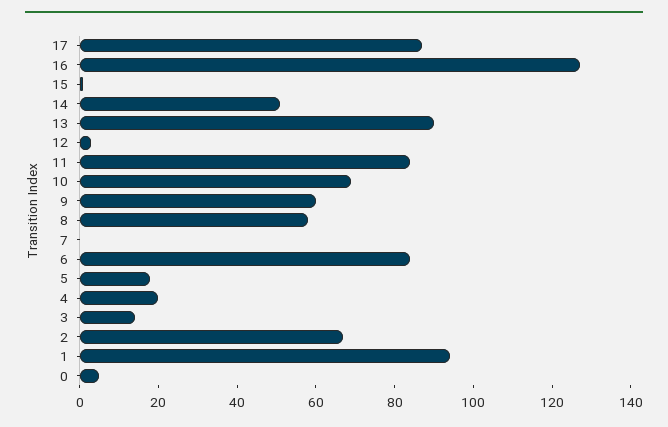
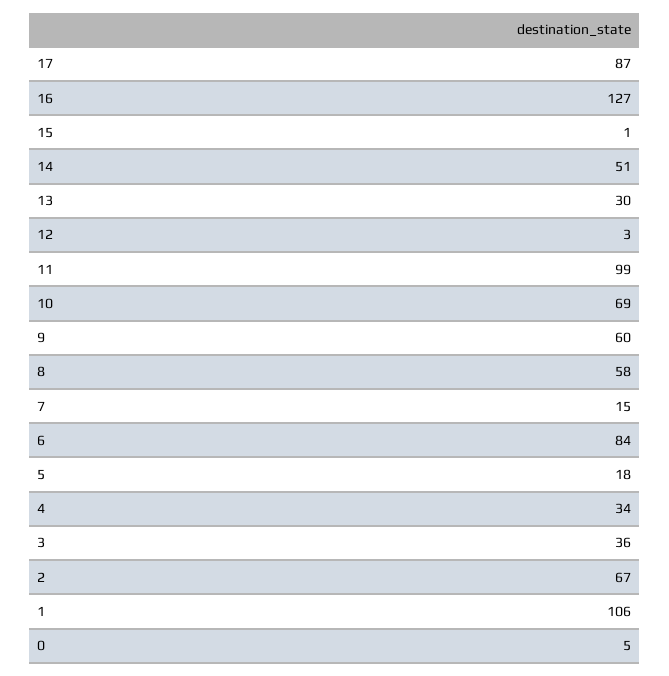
  {
    "17": 87,
    "16": 127,
    "15": 1,
    "14": 51,
-   "13": 90,
+   "13": 30,
    "12": 3,
-   "11": 85,
+   "11": 99,
    "10": 69,
    "9": 60,
    "8": 58,
-   "7": 0,
+   "7": 15,
    "6": 84,
    "5": 18,
-   "4": 20,
+   "4": 34,
-   "3": 15,
+   "3": 36,
    "2": 67,
-   "1": 95,
+   "1": 106,
    "0": 5
  }

